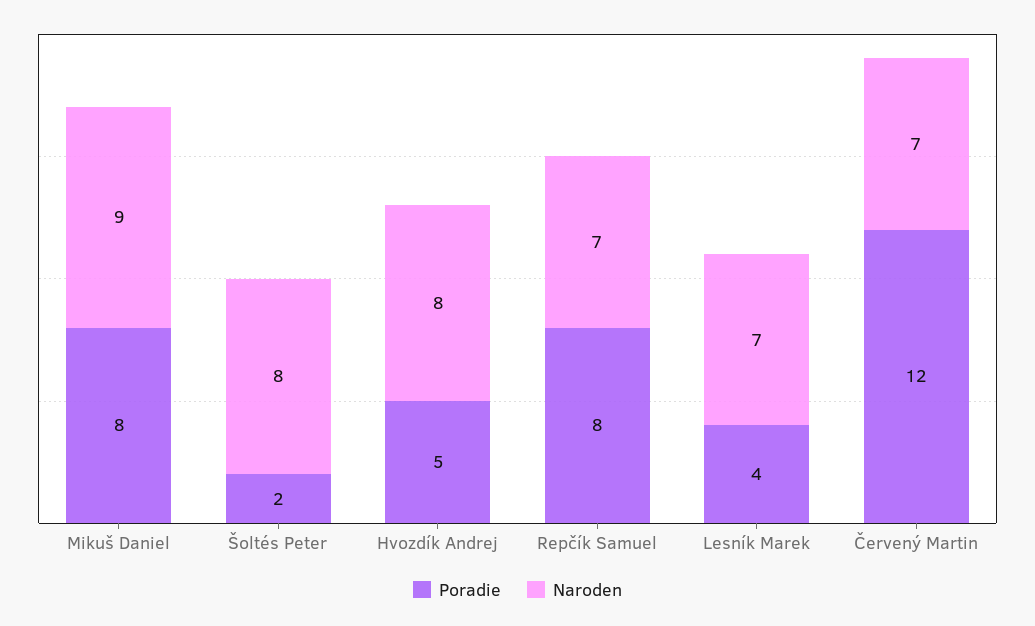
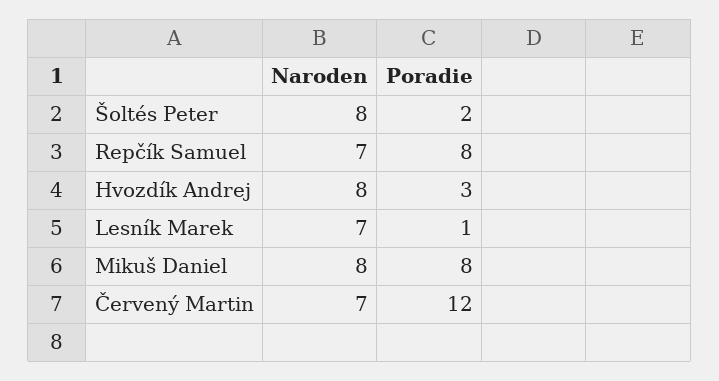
  {
    "Poradie": {
      "Mikuš Daniel": 8,
      "Šoltés Peter": 2,
-     "Hvozdík Andrej": 5,
+     "Hvozdík Andrej": 3,
      "Repčík Samuel": 8,
-     "Lesník Marek": 4,
+     "Lesník Marek": 1,
      "Červený Martin": 12
    },
    "Naroden": {
-     "Mikuš Daniel": 9,
+     "Mikuš Daniel": 8,
      "Šoltés Peter": 8,
      "Hvozdík Andrej": 8,
      "Repčík Samuel": 7,
      "Lesník Marek": 7,
      "Červený Martin": 7
    }
  }

